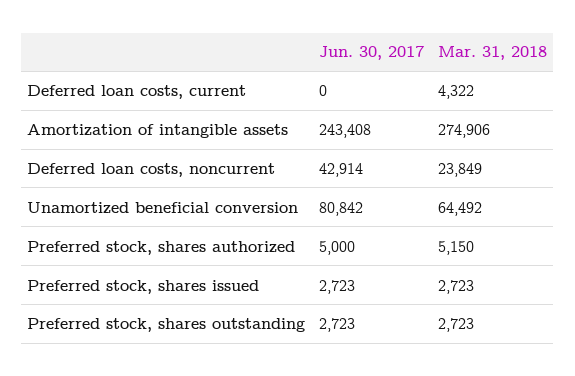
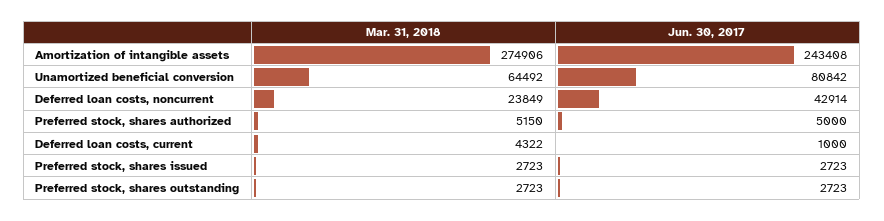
  {
    "Jun. 30, 2017": {
-     "Deferred loan costs, current": 0,
+     "Deferred loan costs, current": 1000,
      "Amortization of intangible assets": 243408,
      "Deferred loan costs, noncurrent": 42914,
      "Unamortized beneficial conversion": 80842,
      "Preferred stock, shares authorized": 5000,
      "Preferred stock, shares issued": 2723,
      "Preferred stock, shares outstanding": 2723
    },
    "Mar. 31, 2018": {
      "Deferred loan costs, current": 4322,
      "Amortization of intangible assets": 274906,
      "Deferred loan costs, noncurrent": 23849,
      "Unamortized beneficial conversion": 64492,
      "Preferred stock, shares authorized": 5150,
      "Preferred stock, shares issued": 2723,
      "Preferred stock, shares outstanding": 2723
    }
  }

